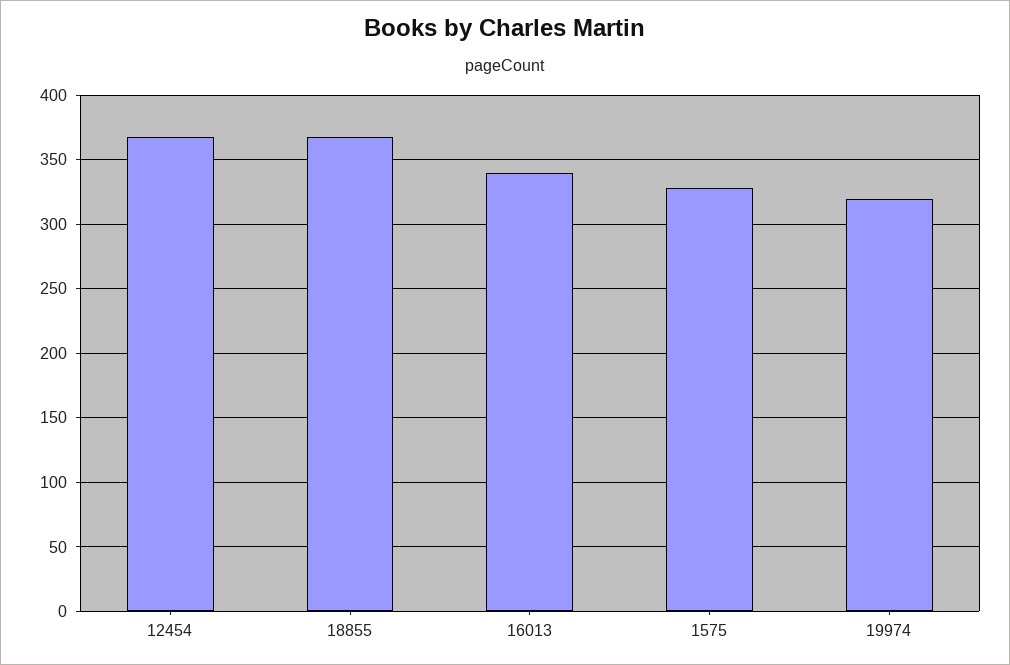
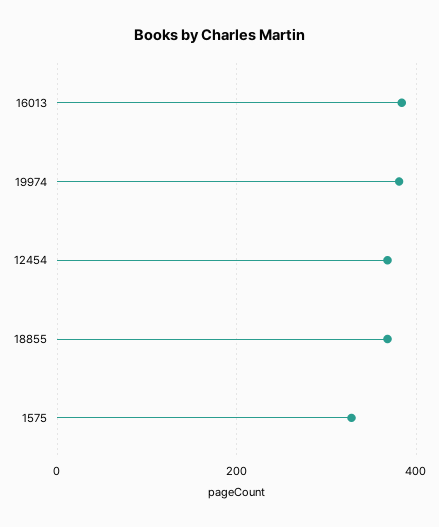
  {
    "12454": 370,
    "18855": 370,
-   "16013": 340,
+   "16013": 380,
    "1575": 330,
-   "19974": 320
+   "19974": 380
  }

